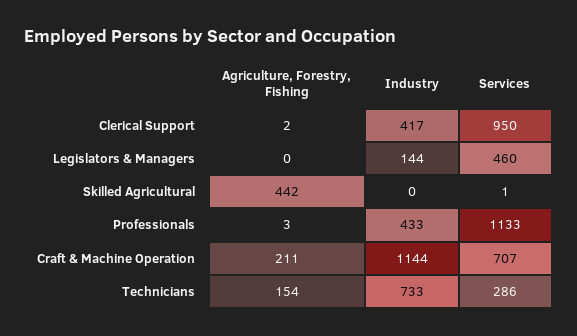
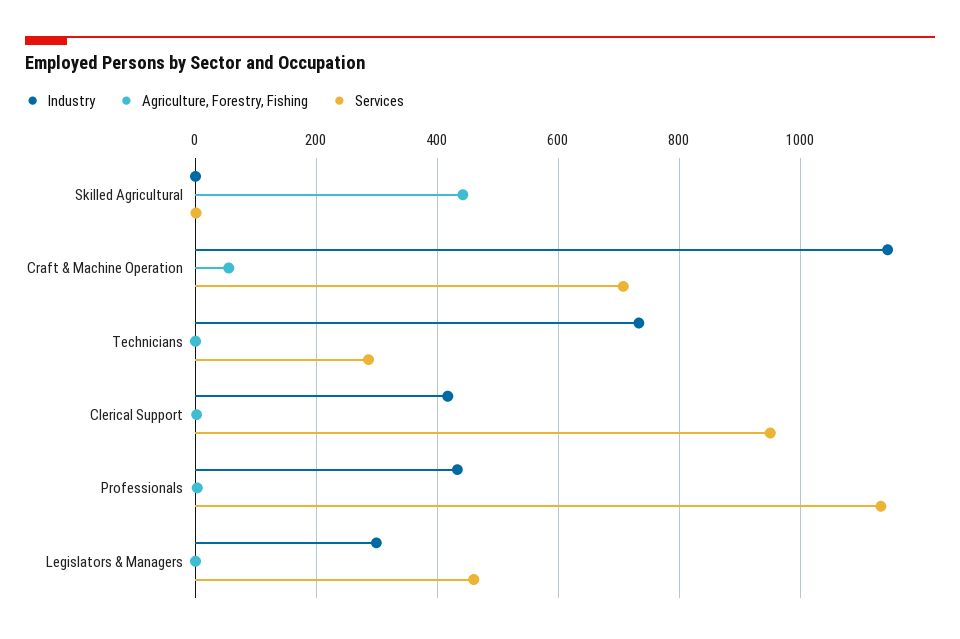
  {
    "Agriculture, Forestry, Fishing": {
      "Clerical Support": 2,
      "Legislators & Managers": 0,
      "Skilled Agricultural": 442,
      "Professionals": 3,
-     "Craft & Machine Operation": 211,
+     "Craft & Machine Operation": 60,
-     "Technicians": 154
+     "Technicians": 0
    },
    "Industry": {
      "Clerical Support": 417,
-     "Legislators & Managers": 144,
+     "Legislators & Managers": 300,
      "Skilled Agricultural": 0,
      "Professionals": 433,
      "Craft & Machine Operation": 1144,
      "Technicians": 733
    },
    "Services": {
      "Clerical Support": 950,
      "Legislators & Managers": 460,
      "Skilled Agricultural": 1,
      "Professionals": 1133,
      "Craft & Machine Operation": 707,
      "Technicians": 286
    }
  }

